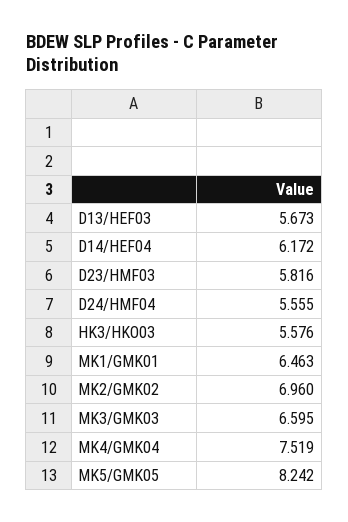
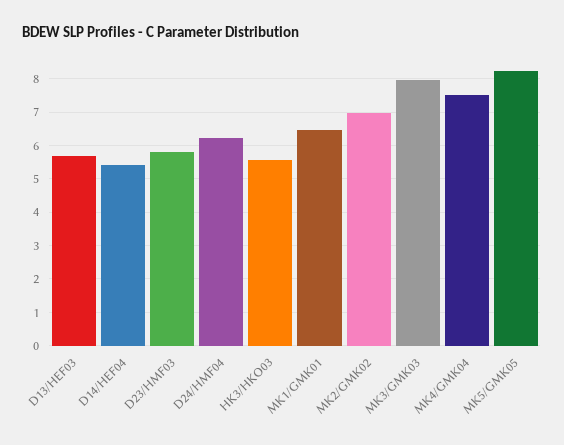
  {
    "D13/HEF03": 5.673,
-   "D14/HEF04": 6.172,
+   "D14/HEF04": 5.4,
    "D23/HMF03": 5.816,
-   "D24/HMF04": 5.555,
+   "D24/HMF04": 6.2,
    "HK3/HKO03": 5.576,
    "MK1/GMK01": 6.463,
    "MK2/GMK02": 6.96,
-   "MK3/GMK03": 6.595,
+   "MK3/GMK03": 8,
    "MK4/GMK04": 7.519,
    "MK5/GMK05": 8.242
  }

